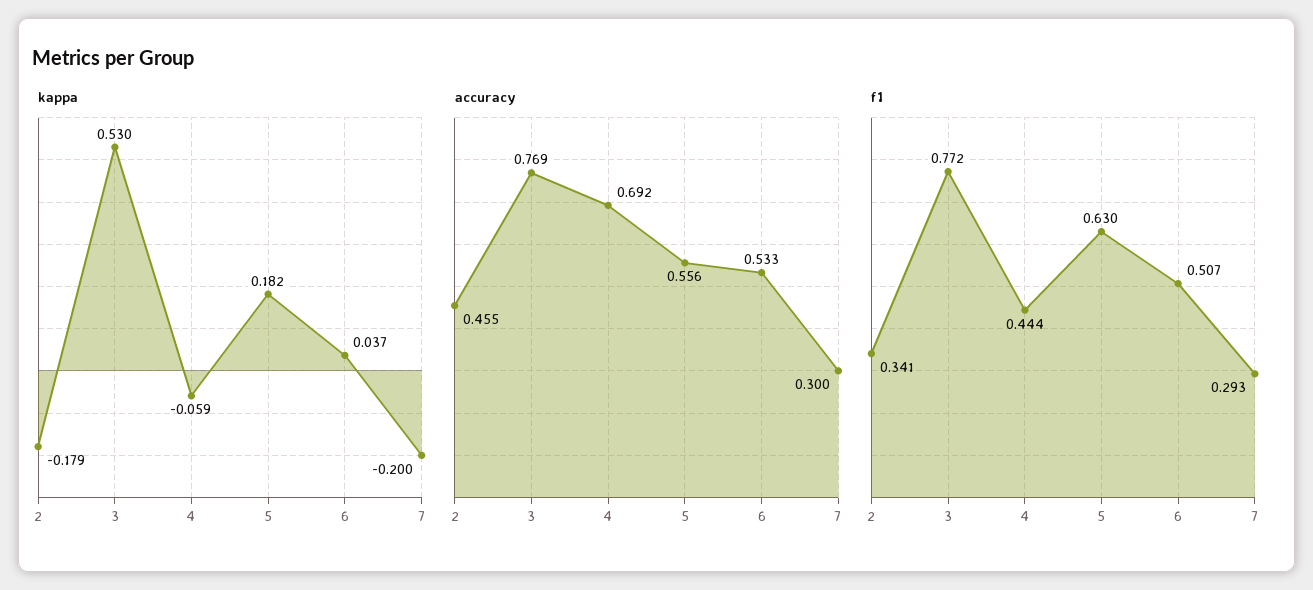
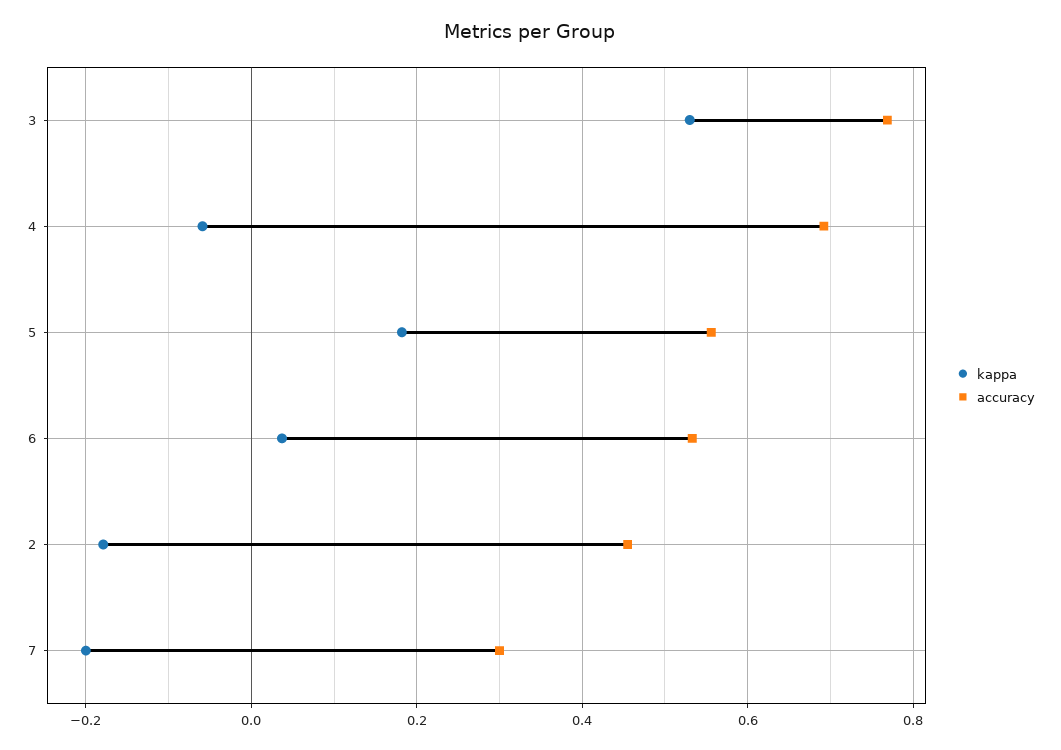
  {
    "kappa": {
      "2": -0.179,
      "3": 0.53,
      "4": -0.059,
      "5": 0.182,
      "6": 0.037,
      "7": -0.2
    },
    "accuracy": {
      "2": 0.455,
      "3": 0.769,
      "4": 0.692,
      "5": 0.556,
      "6": 0.533,
      "7": 0.3
-   },
+   }
-   "f1": {
-     "2": 0.341,
-     "3": 0.772,
-     "4": 0.444,
-     "5": 0.63,
-     "6": 0.507,
-     "7": 0.293
-   }
  }

